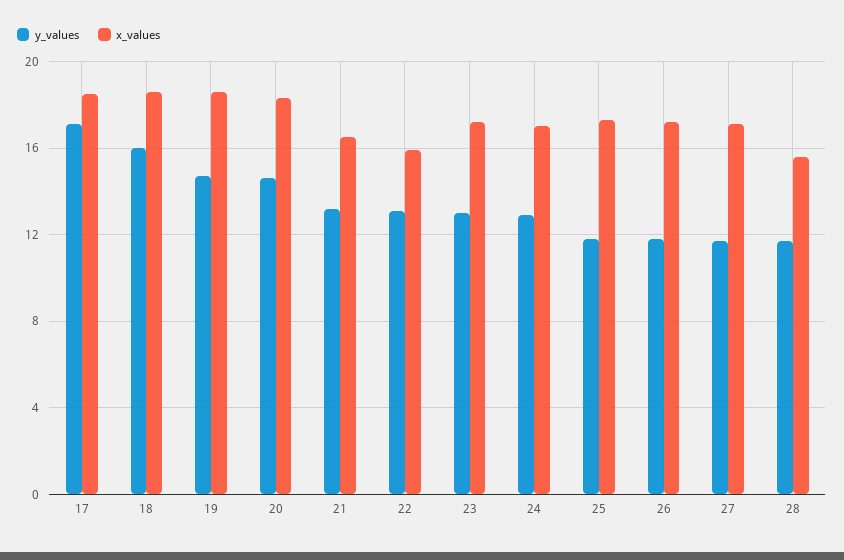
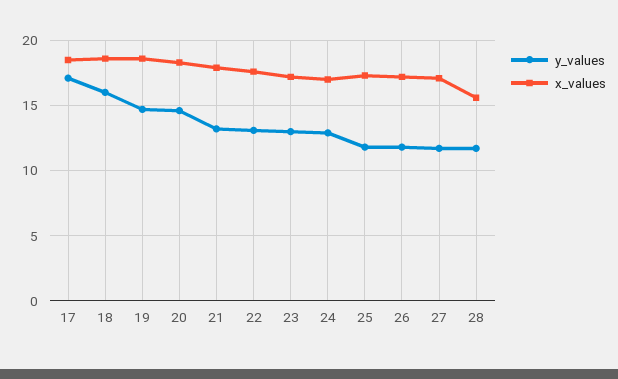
  {
    "y_values": {
      "17": 17,
      "18": 16,
      "19": 14.5,
      "20": 14.5,
      "21": 13,
      "22": 13,
      "23": 13,
      "24": 13,
      "25": 12,
      "26": 12,
      "27": 11.5,
      "28": 11.5
    },
    "x_values": {
      "17": 18.5,
      "18": 18.5,
      "19": 18.5,
      "20": 18.5,
-     "21": 16.5,
+     "21": 18,
-     "22": 16,
+     "22": 17.5,
      "23": 17,
      "24": 17,
      "25": 17.5,
      "26": 17,
      "27": 17,
      "28": 15.5
    }
  }

